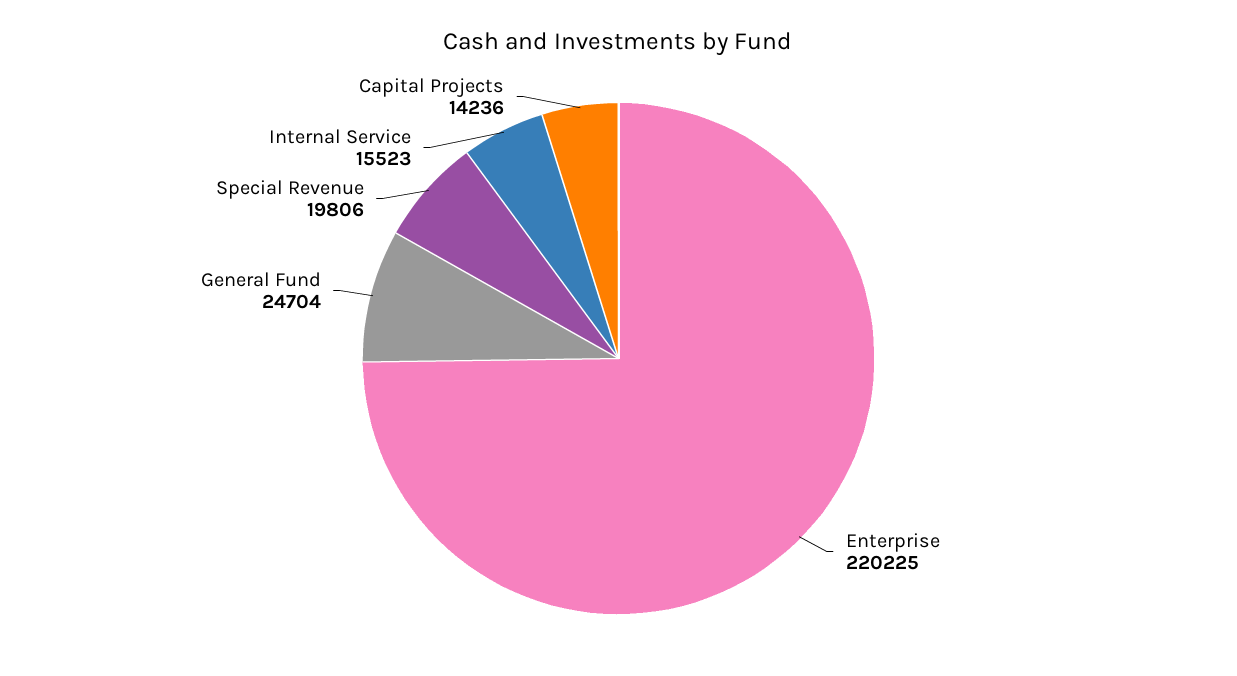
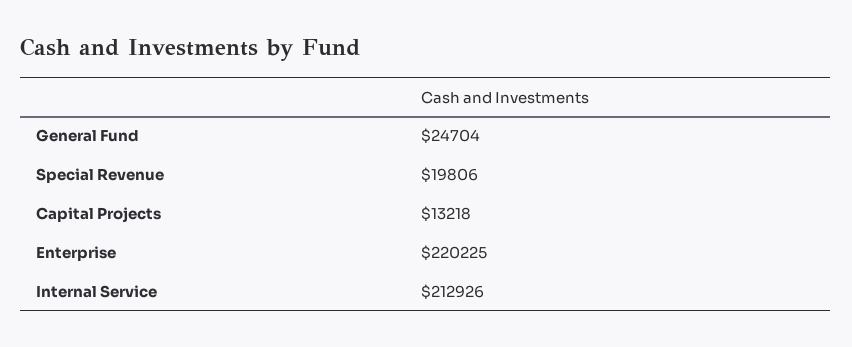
  {
    "Enterprise": 220225,
    "General Fund": 24704,
    "Special Revenue": 19806,
-   "Internal Service": 15523,
+   "Internal Service": 212926,
-   "Capital Projects": 14236
+   "Capital Projects": 13218
  }

